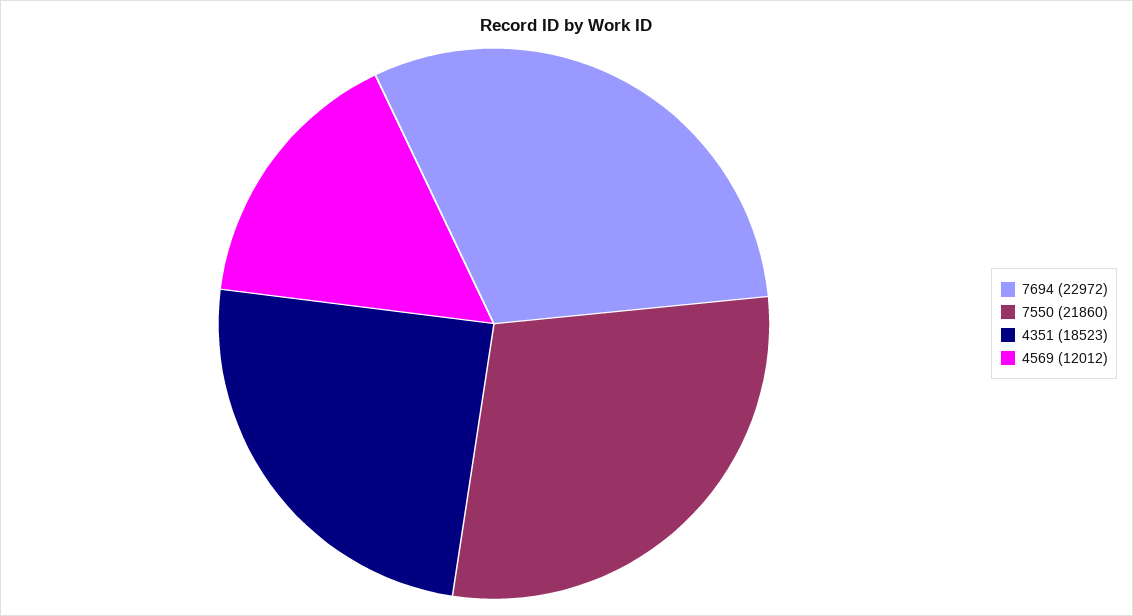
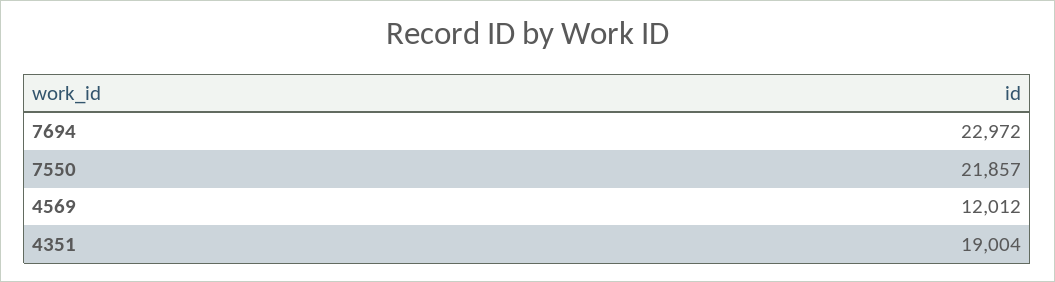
  {
    "7694": 22972,
-   "7550": 21860,
+   "7550": 21857,
-   "4351": 18523,
+   "4351": 19004,
    "4569": 12012
  }

